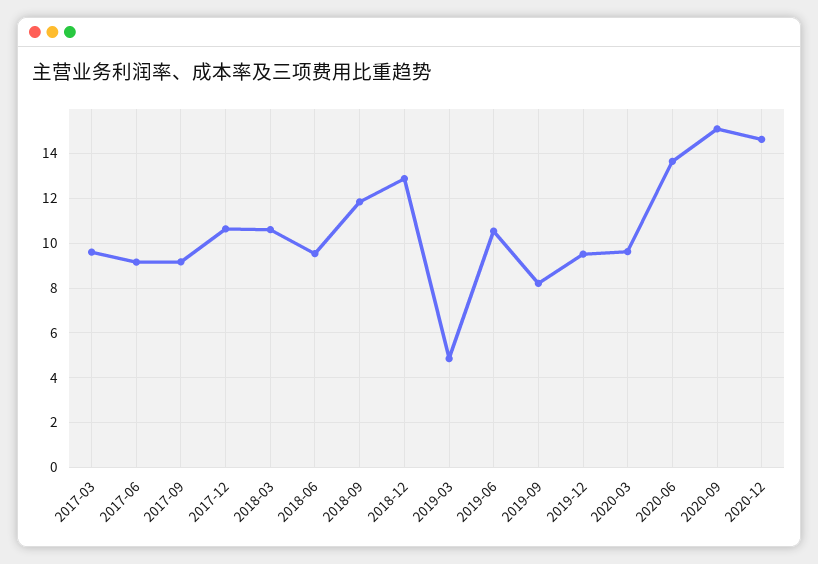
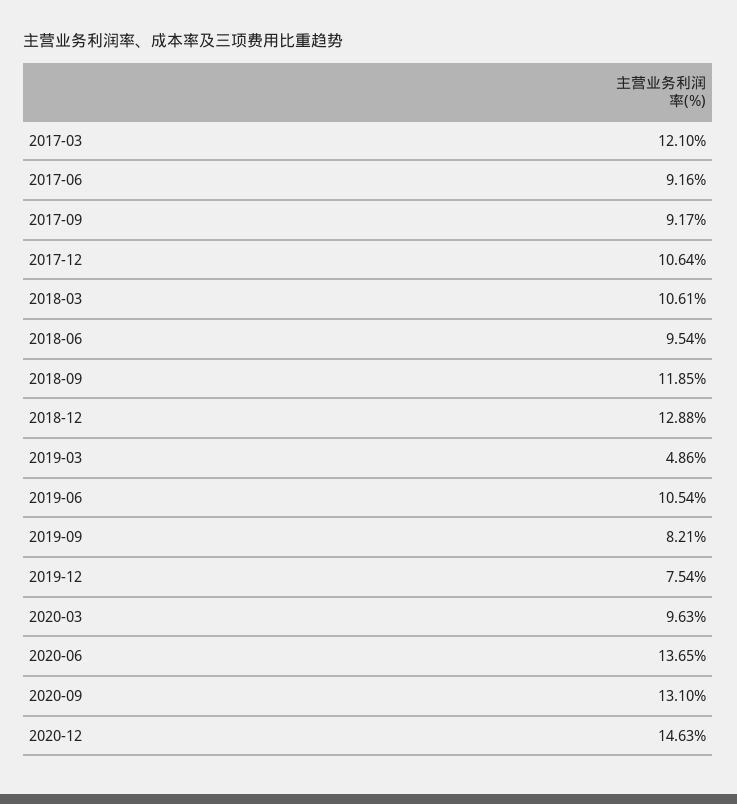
  {
-   "2017-03": 9.5,
+   "2017-03": 12.1,
    "2017-06": 9.16,
    "2017-09": 9.17,
    "2017-12": 10.64,
    "2018-03": 10.61,
    "2018-06": 9.54,
    "2018-09": 11.85,
    "2018-12": 12.88,
    "2019-03": 4.86,
    "2019-06": 10.54,
    "2019-09": 8.21,
-   "2019-12": 9.5,
+   "2019-12": 7.54,
    "2020-03": 9.63,
    "2020-06": 13.65,
-   "2020-09": 15,
+   "2020-09": 13.1,
    "2020-12": 14.63
  }

